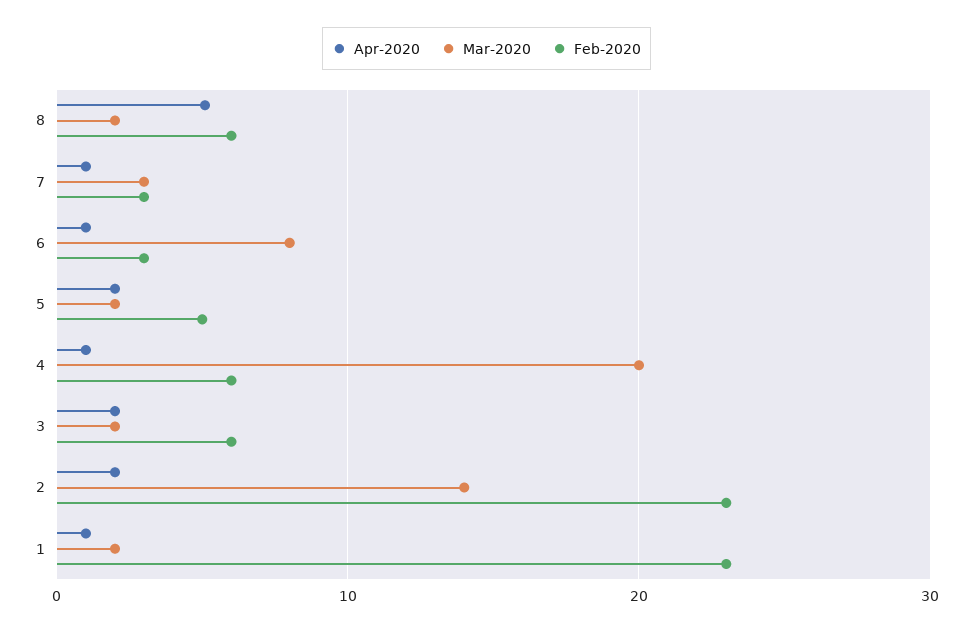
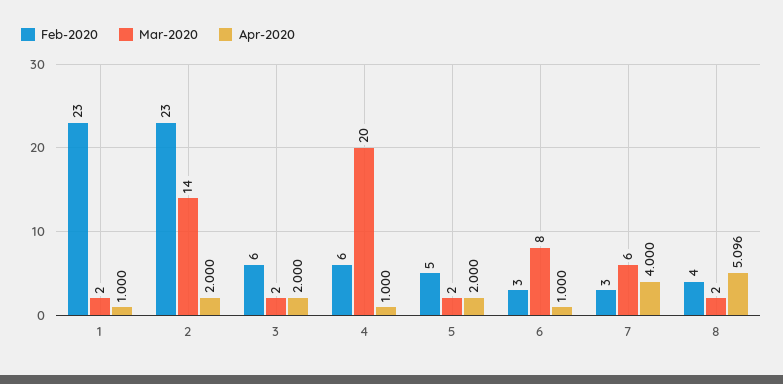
  {
    "Apr-2020": {
      "8": 5.096,
-     "7": 1,
+     "7": 4,
      "6": 1,
      "5": 2,
      "4": 1,
      "3": 2,
      "2": 2,
      "1": 1
    },
    "Mar-2020": {
      "8": 2,
-     "7": 3,
+     "7": 6,
      "6": 8,
      "5": 2,
      "4": 20,
      "3": 2,
      "2": 14,
      "1": 2
    },
    "Feb-2020": {
-     "8": 6,
+     "8": 4,
      "7": 3,
      "6": 3,
      "5": 5,
      "4": 6,
      "3": 6,
      "2": 23,
      "1": 23
    }
  }

